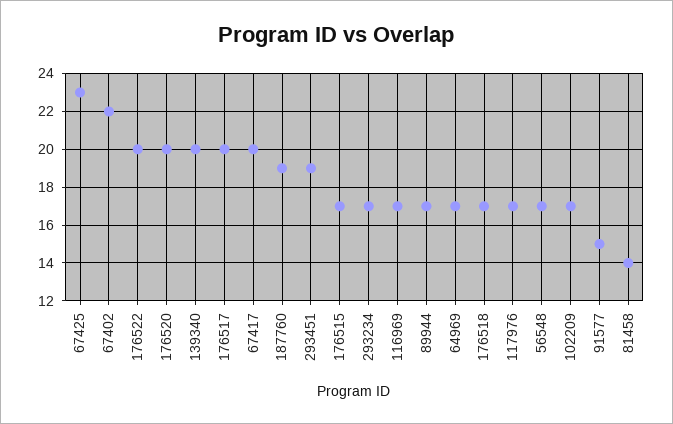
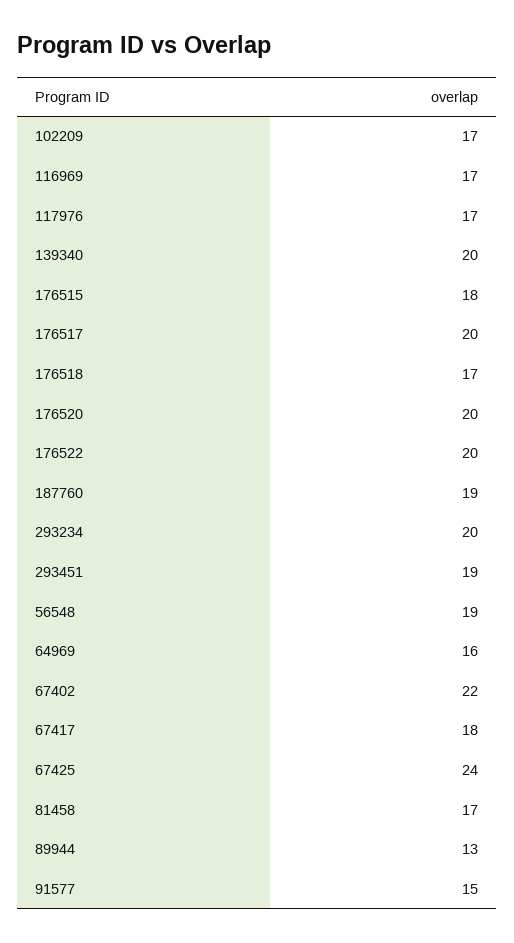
  {
-   "67425": 23,
+   "67425": 24,
    "67402": 22,
    "176522": 20,
    "176520": 20,
    "139340": 20,
    "176517": 20,
-   "67417": 20,
+   "67417": 18,
    "187760": 19,
    "293451": 19,
-   "176515": 17,
+   "176515": 18,
-   "293234": 17,
+   "293234": 20,
    "116969": 17,
-   "89944": 17,
+   "89944": 13,
-   "64969": 17,
+   "64969": 16,
    "176518": 17,
    "117976": 17,
-   "56548": 17,
+   "56548": 19,
    "102209": 17,
    "91577": 15,
-   "81458": 14
+   "81458": 17
  }

